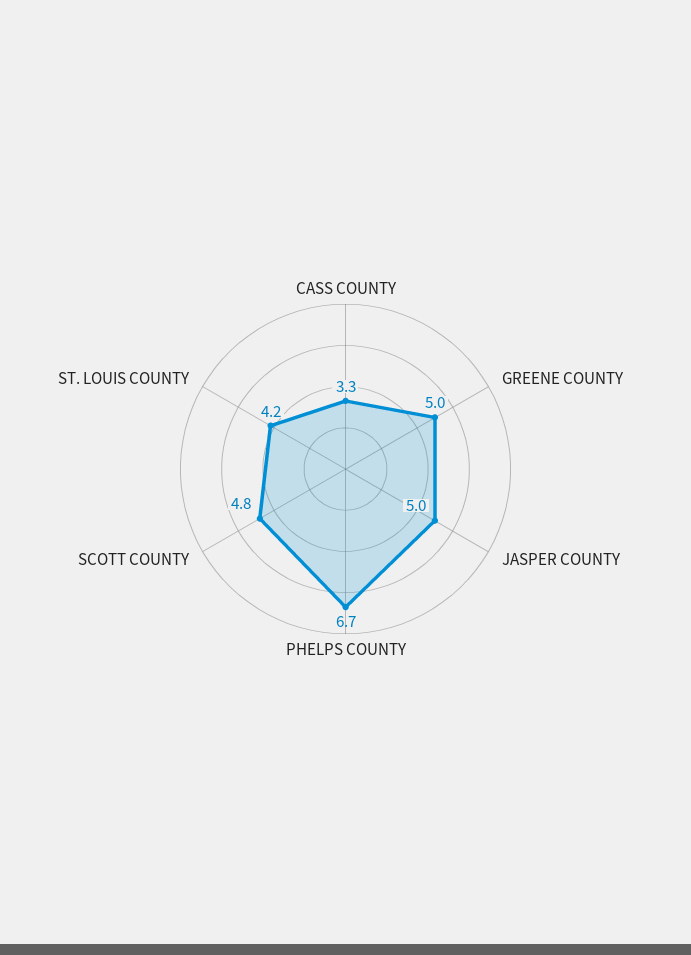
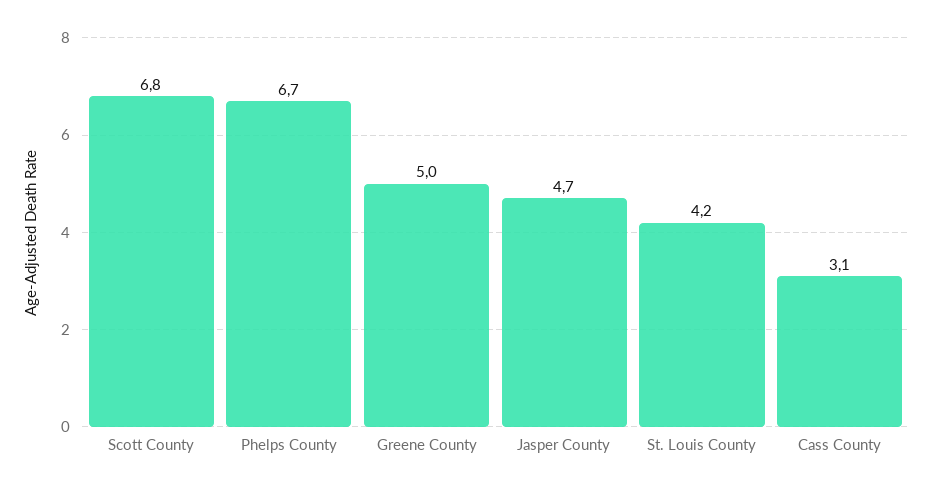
  {
-   "CASS COUNTY": 3.3,
+   "CASS COUNTY": 3.1,
    "GREENE COUNTY": 5,
-   "JASPER COUNTY": 5,
+   "JASPER COUNTY": 4.7,
    "PHELPS COUNTY": 6.7,
-   "SCOTT COUNTY": 4.8,
+   "SCOTT COUNTY": 6.8,
    "ST. LOUIS COUNTY": 4.2
  }

